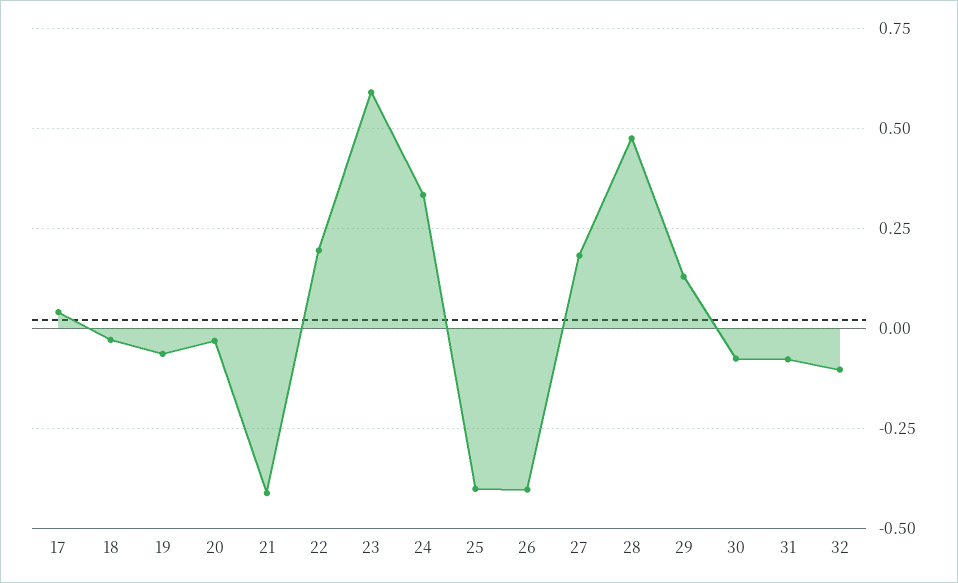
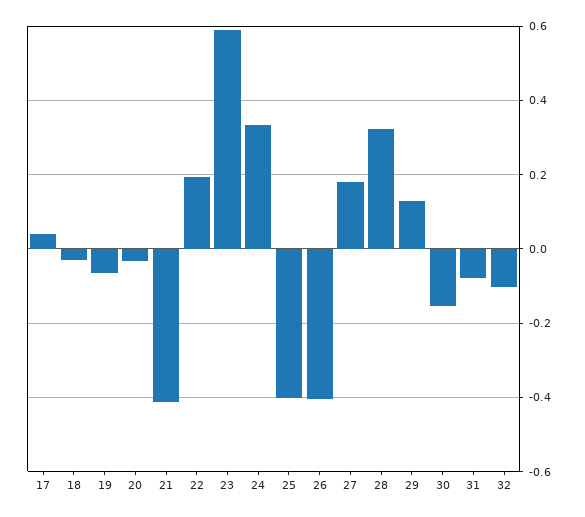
  {
    "17": 0.04,
    "18": -0.02,
    "19": -0.06,
    "20": -0.04,
    "21": -0.42,
    "22": 0.2,
    "23": 0.58,
    "24": 0.34,
    "25": -0.4,
    "26": -0.4,
    "27": 0.18,
-   "28": 0.475,
+   "28": 0.32,
    "29": 0.12,
-   "30": -0.075,
+   "30": -0.16,
    "31": -0.08,
    "32": -0.1
  }

